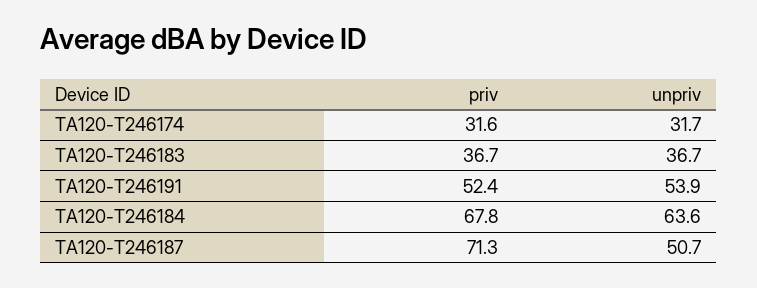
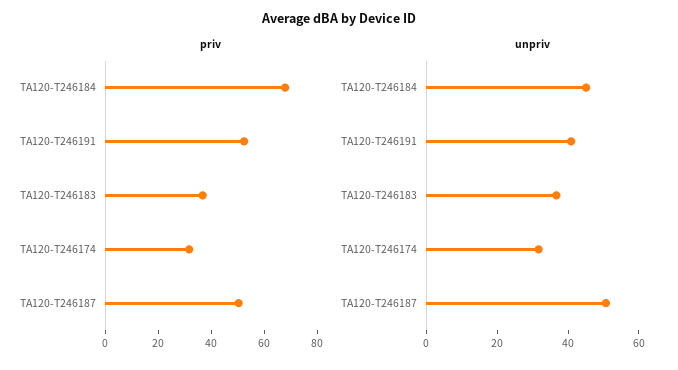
  {
    "priv": {
      "TA120-T246174": 31.6,
      "TA120-T246183": 36.7,
      "TA120-T246191": 52.4,
      "TA120-T246184": 67.8,
-     "TA120-T246187": 71.3
+     "TA120-T246187": 50
    },
    "unpriv": {
      "TA120-T246174": 31.7,
      "TA120-T246183": 36.7,
-     "TA120-T246191": 53.9,
+     "TA120-T246191": 40,
-     "TA120-T246184": 63.6,
+     "TA120-T246184": 45,
      "TA120-T246187": 50.7
    }
  }

